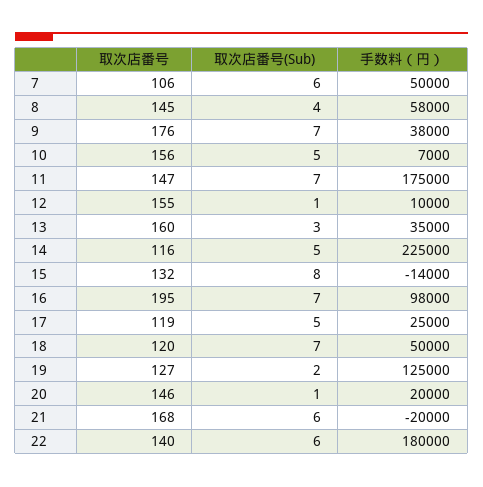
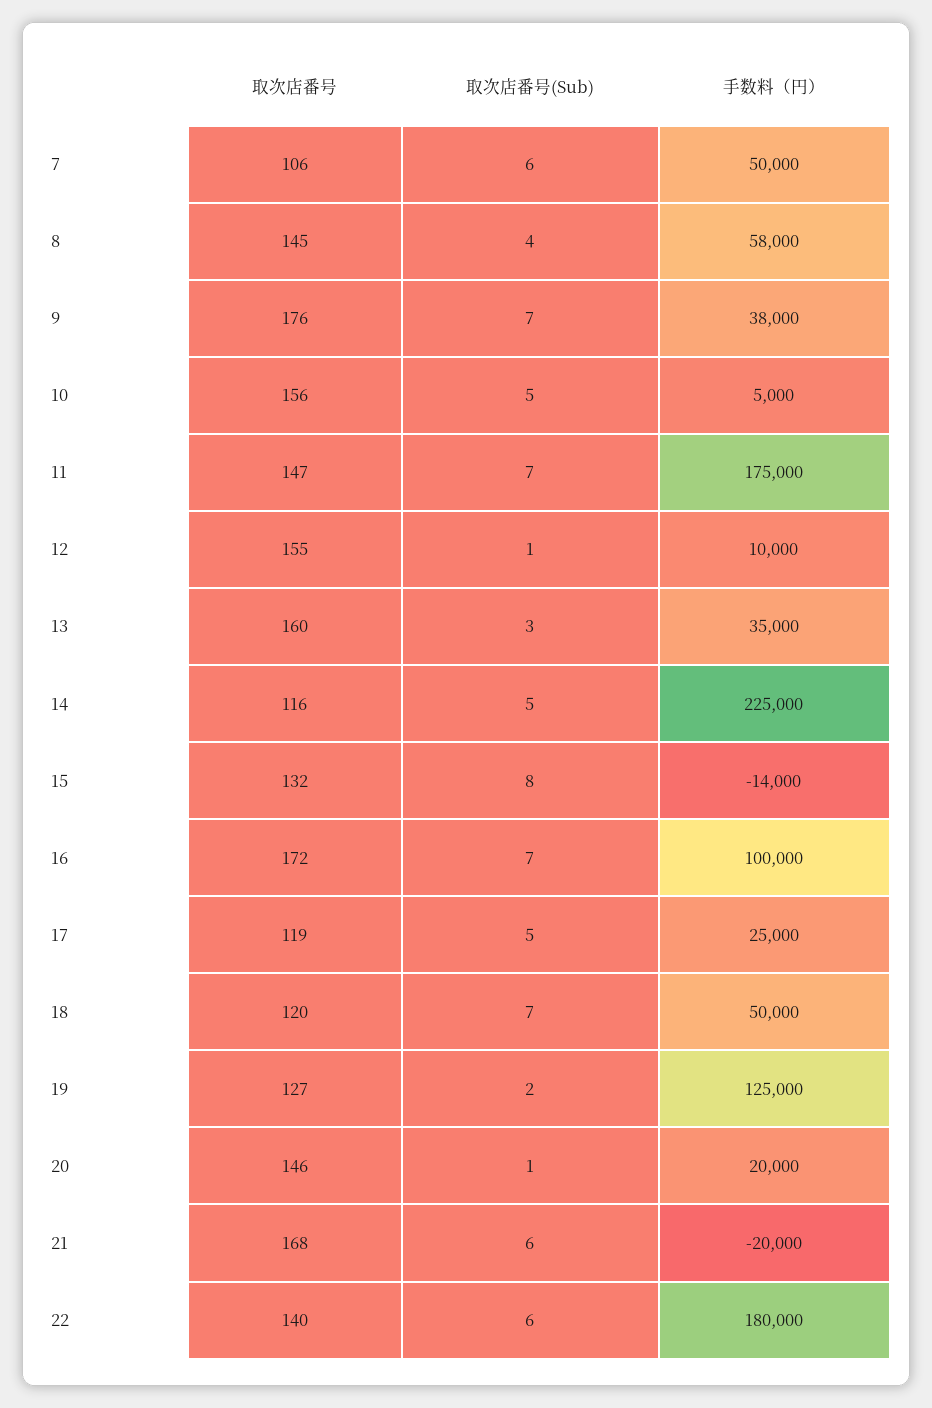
  {
    "取次店番号": {
      "7": 106,
      "8": 145,
      "9": 176,
      "10": 156,
      "11": 147,
      "12": 155,
      "13": 160,
      "14": 116,
      "15": 132,
-     "16": 195,
+     "16": 172,
      "17": 119,
      "18": 120,
      "19": 127,
      "20": 146,
      "21": 168,
      "22": 140
    },
    "取次店番号(Sub)": {
      "7": 6,
      "8": 4,
      "9": 7,
      "10": 5,
      "11": 7,
      "12": 1,
      "13": 3,
      "14": 5,
      "15": 8,
      "16": 7,
      "17": 5,
      "18": 7,
      "19": 2,
      "20": 1,
      "21": 6,
      "22": 6
    },
    "手数料（円）": {
      "7": 50000,
      "8": 58000,
      "9": 38000,
-     "10": 7000,
+     "10": 5000,
      "11": 175000,
      "12": 10000,
      "13": 35000,
      "14": 225000,
      "15": -14000,
-     "16": 98000,
+     "16": 100000,
      "17": 25000,
      "18": 50000,
      "19": 125000,
      "20": 20000,
      "21": -20000,
      "22": 180000
    }
  }

